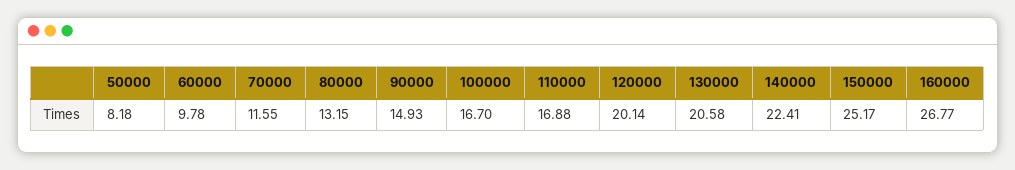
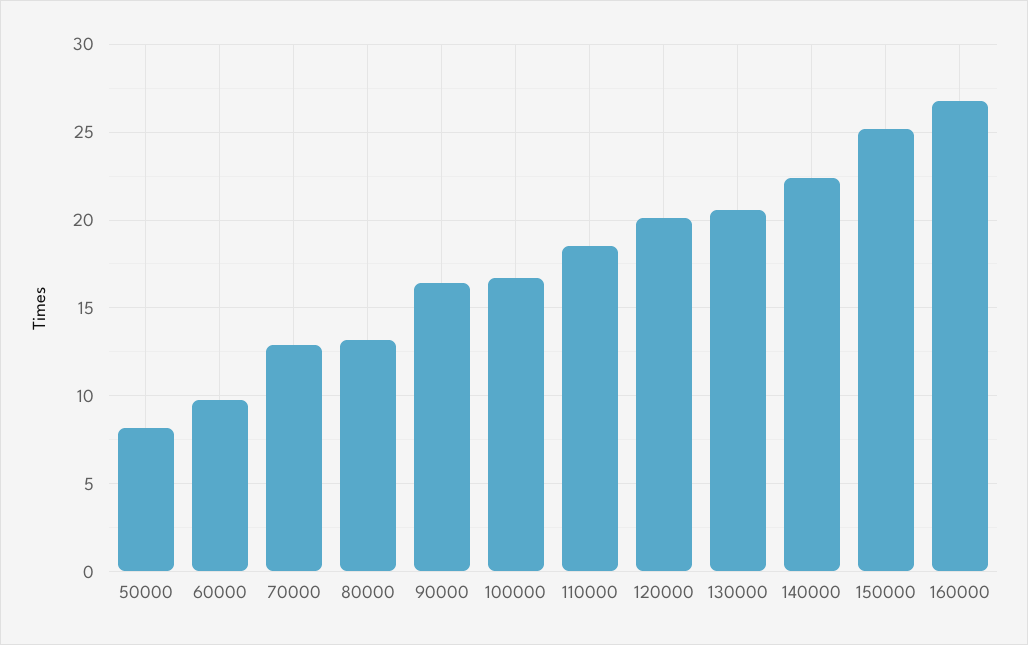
  {
    "50000": 8.18,
    "60000": 9.78,
-   "70000": 11.55,
+   "70000": 13,
    "80000": 13.15,
-   "90000": 14.93,
+   "90000": 16.5,
    "100000": 16.7,
-   "110000": 16.88,
+   "110000": 18.5,
    "120000": 20.14,
    "130000": 20.58,
    "140000": 22.41,
    "150000": 25.17,
    "160000": 26.77
  }

